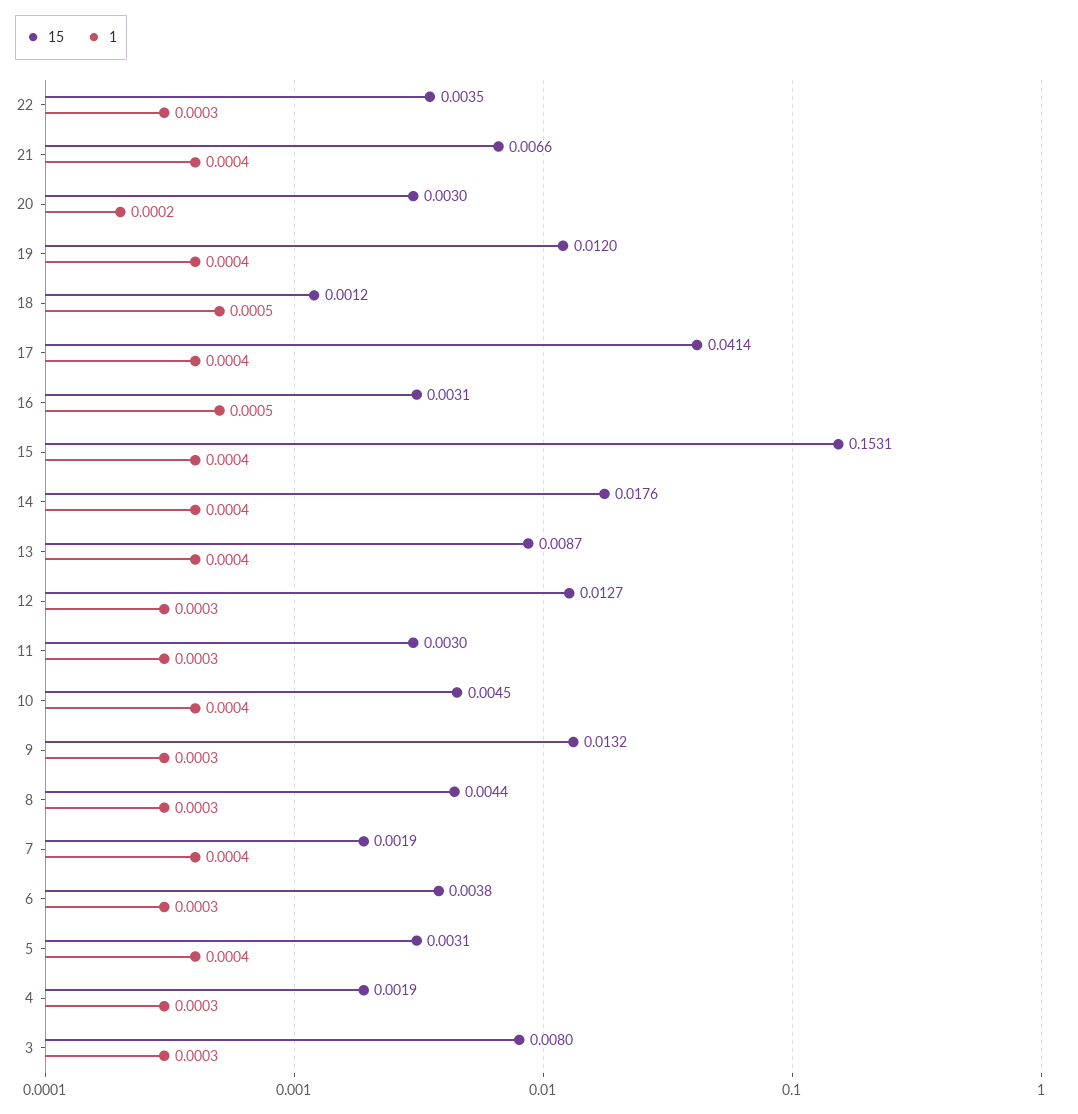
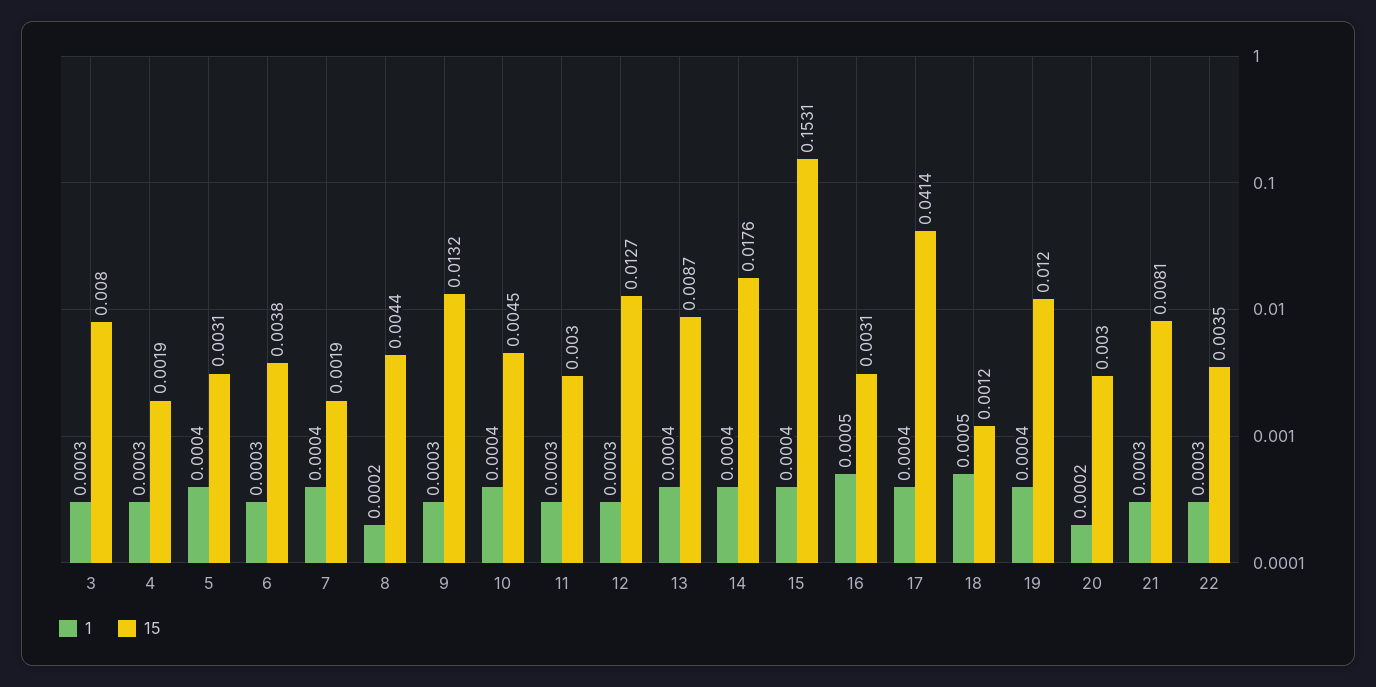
  {
    "15": {
      "22": 0.0035,
-     "21": 0.0066,
+     "21": 0.0081,
      "20": 0.003,
      "19": 0.012,
      "18": 0.0012,
      "17": 0.0414,
      "16": 0.0031,
      "15": 0.1531,
      "14": 0.0176,
      "13": 0.0087,
      "12": 0.0127,
      "11": 0.003,
      "10": 0.0045,
      "9": 0.0132,
      "8": 0.0044,
      "7": 0.0019,
      "6": 0.0038,
      "5": 0.0031,
      "4": 0.0019,
      "3": 0.008
    },
    "1": {
      "22": 0.0003,
-     "21": 0.0004,
+     "21": 0.0003,
      "20": 0.0002,
      "19": 0.0004,
      "18": 0.0005,
      "17": 0.0004,
      "16": 0.0005,
      "15": 0.0004,
      "14": 0.0004,
      "13": 0.0004,
      "12": 0.0003,
      "11": 0.0003,
      "10": 0.0004,
      "9": 0.0003,
-     "8": 0.0003,
+     "8": 0.0002,
      "7": 0.0004,
      "6": 0.0003,
      "5": 0.0004,
      "4": 0.0003,
      "3": 0.0003
    }
  }

